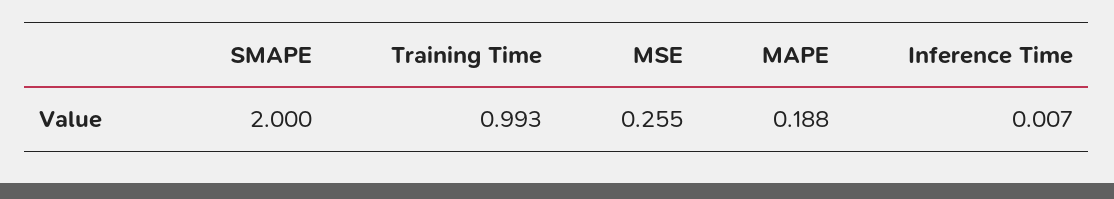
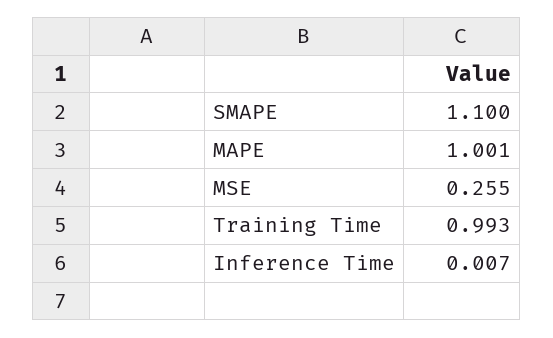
  {
-   "SMAPE": 2,
+   "SMAPE": 1.1,
    "Training Time": 0.993,
    "MSE": 0.255,
-   "MAPE": 0.188,
+   "MAPE": 1.001,
    "Inference Time": 0.007
  }

